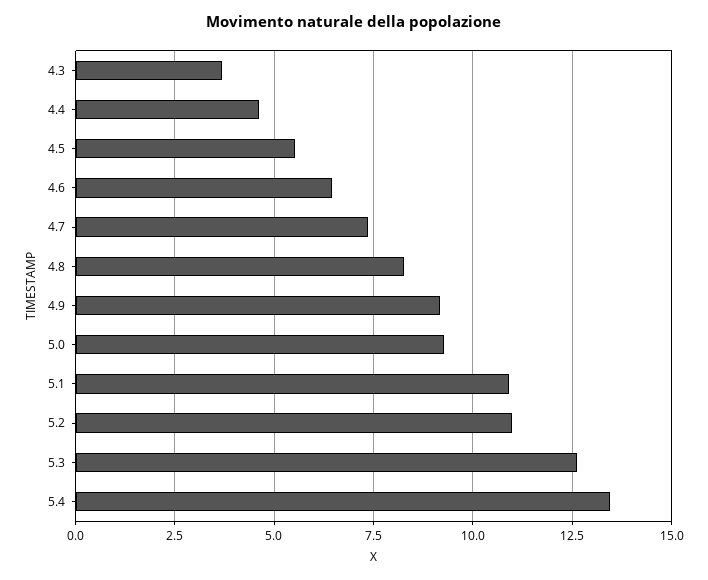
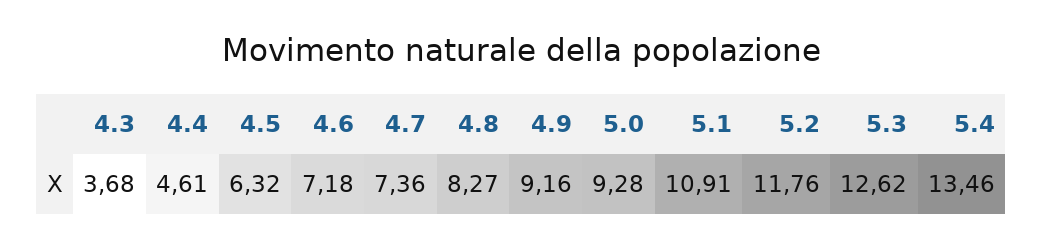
  {
    "4.3": 3.68,
    "4.4": 4.61,
-   "4.5": 5.5,
+   "4.5": 6.32,
-   "4.6": 6.5,
+   "4.6": 7.18,
    "4.7": 7.36,
    "4.8": 8.27,
    "4.9": 9.16,
    "5.0": 9.28,
    "5.1": 10.91,
-   "5.2": 11,
+   "5.2": 11.76,
    "5.3": 12.62,
    "5.4": 13.46
  }

